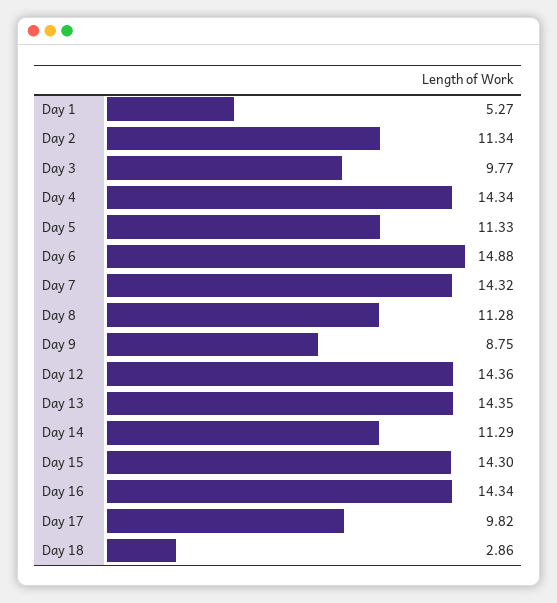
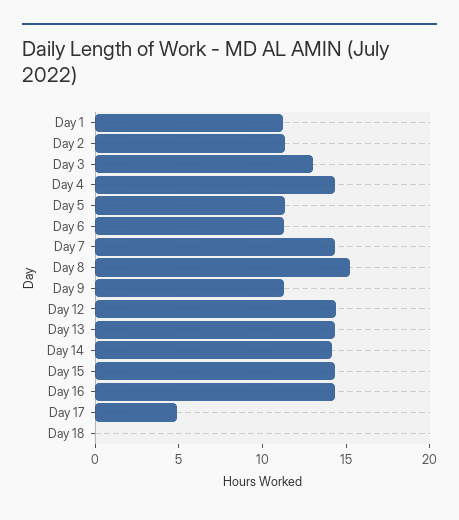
  {
-   "Day 1": 5.27,
+   "Day 1": 11,
    "Day 2": 11.34,
-   "Day 3": 9.77,
+   "Day 3": 13,
    "Day 4": 14.34,
    "Day 5": 11.33,
-   "Day 6": 14.88,
+   "Day 6": 11,
    "Day 7": 14.32,
-   "Day 8": 11.28,
+   "Day 8": 15,
-   "Day 9": 8.75,
+   "Day 9": 11,
    "Day 12": 14.36,
    "Day 13": 14.35,
-   "Day 14": 11.29,
+   "Day 14": 14,
    "Day 15": 14.3,
    "Day 16": 14.34,
-   "Day 17": 9.82,
+   "Day 17": 5,
-   "Day 18": 2.86
+   "Day 18": 0
  }

